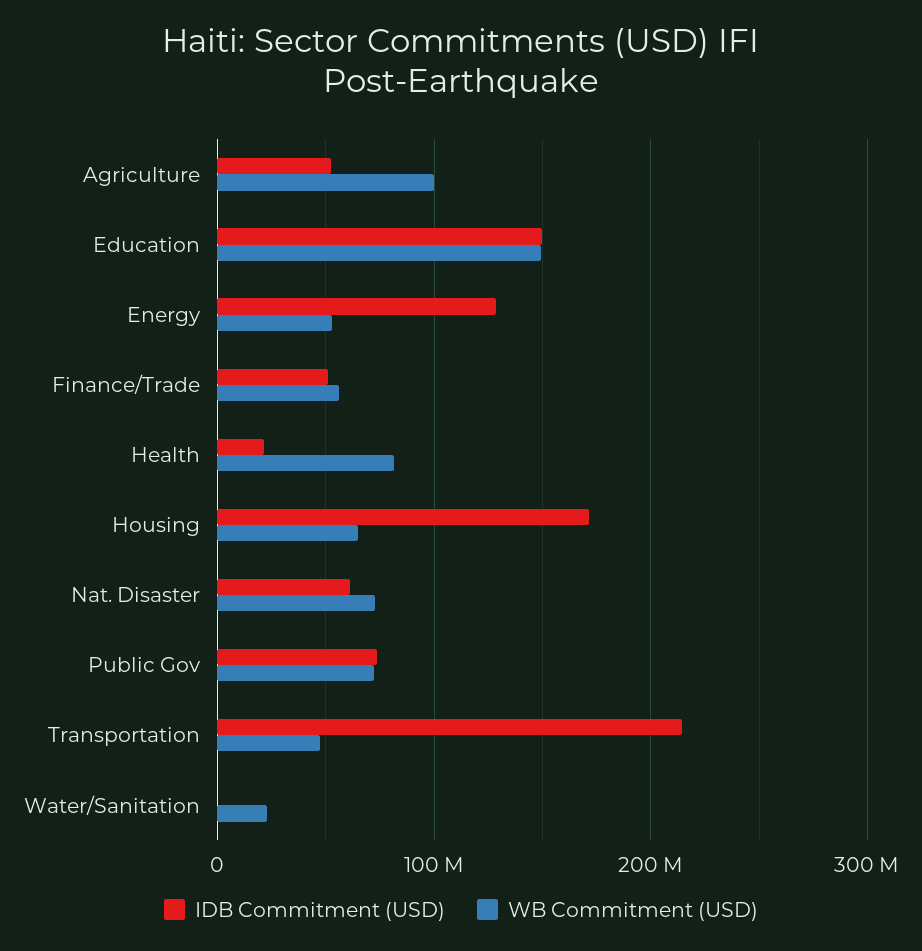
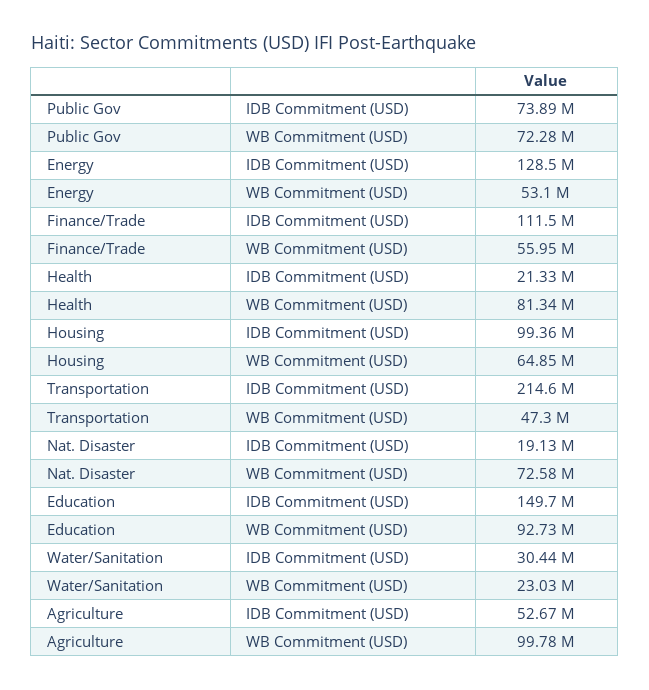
  {
    "IDB Commitment (USD)": {
      "Agriculture": 52670000,
      "Education": 149700000,
      "Energy": 128500000,
-     "Finance/Trade": 50000000,
+     "Finance/Trade": 111500000,
      "Health": 21330000,
-     "Housing": 170000000,
+     "Housing": 99360000,
-     "Nat. Disaster": 60000000,
+     "Nat. Disaster": 19130000,
      "Public Gov": 73890000,
      "Transportation": 214600000,
-     "Water/Sanitation": 0
+     "Water/Sanitation": 30440000
    },
    "WB Commitment (USD)": {
      "Agriculture": 99780000,
-     "Education": 150000000,
+     "Education": 92730000,
      "Energy": 53100000,
      "Finance/Trade": 55950000,
      "Health": 81340000,
      "Housing": 64850000,
      "Nat. Disaster": 72580000,
      "Public Gov": 72280000,
      "Transportation": 47300000,
      "Water/Sanitation": 23030000
    }
  }

